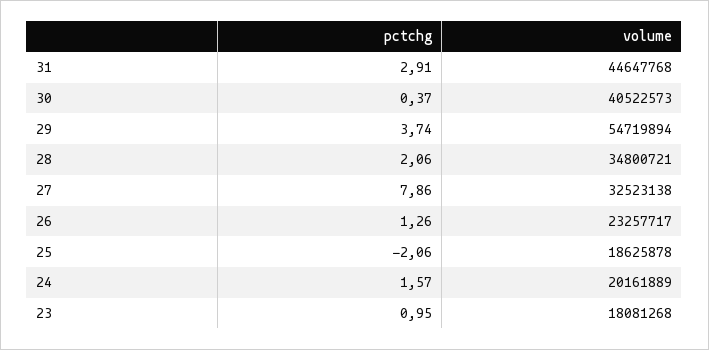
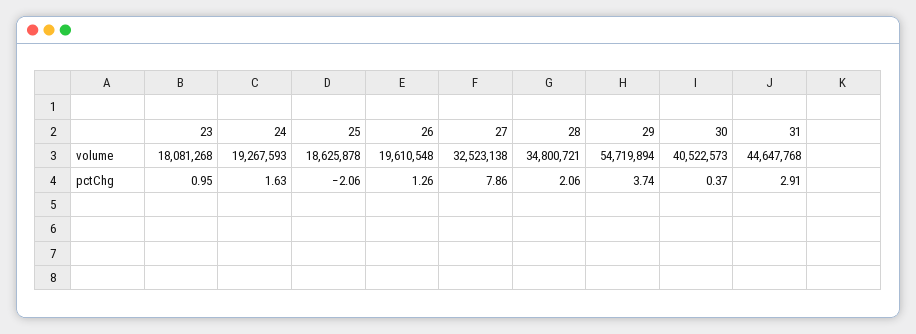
  {
    "pctchg": {
      "31": 2.91,
      "30": 0.37,
      "29": 3.74,
      "28": 2.06,
      "27": 7.86,
      "26": 1.26,
      "25": -2.06,
-     "24": 1.57,
+     "24": 1.63,
      "23": 0.95
    },
    "volume": {
      "31": 44647768,
      "30": 40522573,
      "29": 54719894,
      "28": 34800721,
      "27": 32523138,
-     "26": 23257717,
+     "26": 19610548,
      "25": 18625878,
-     "24": 20161889,
+     "24": 19267593,
      "23": 18081268
    }
  }

